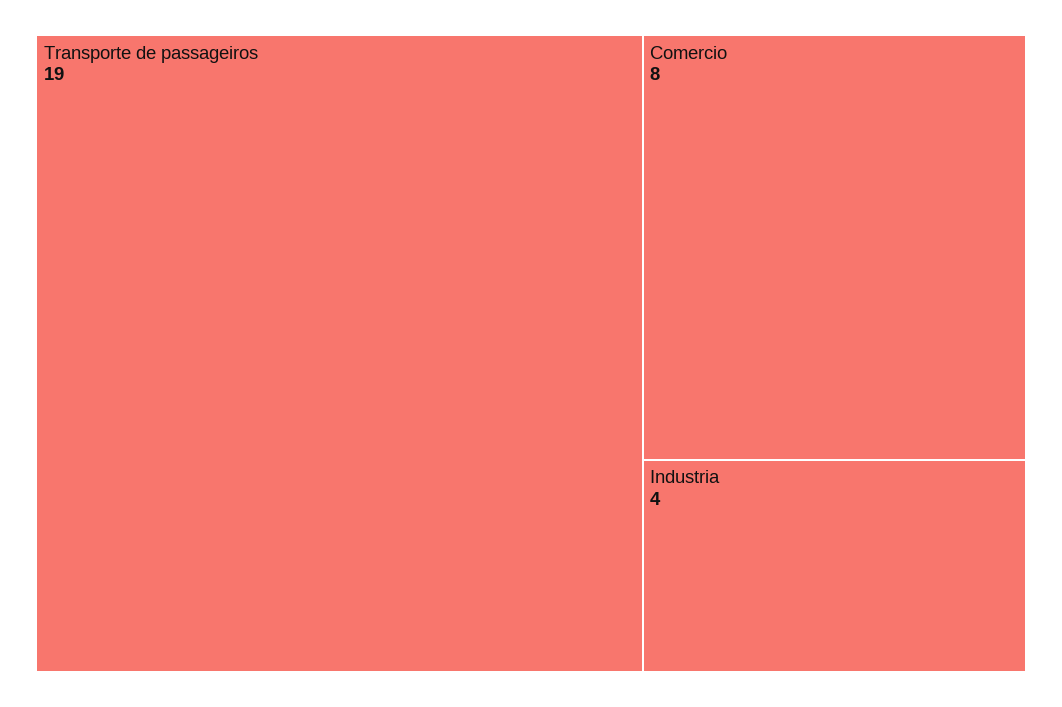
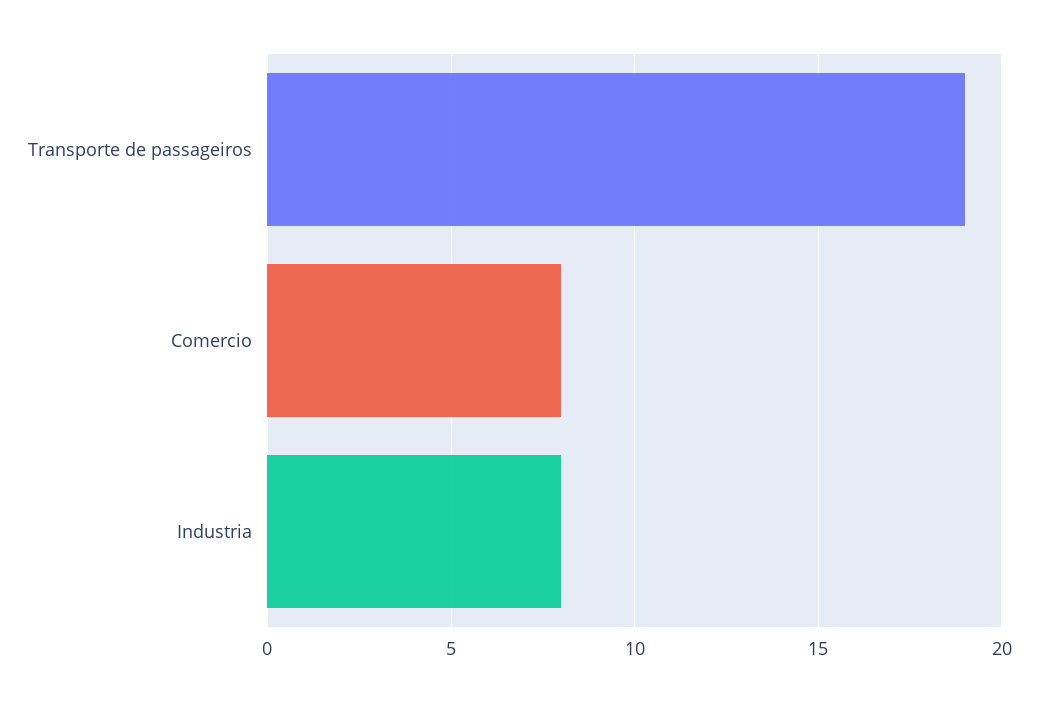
  {
    "Transporte de passageiros": 19,
    "Comercio": 8,
-   "Industria": 4
+   "Industria": 8
  }

